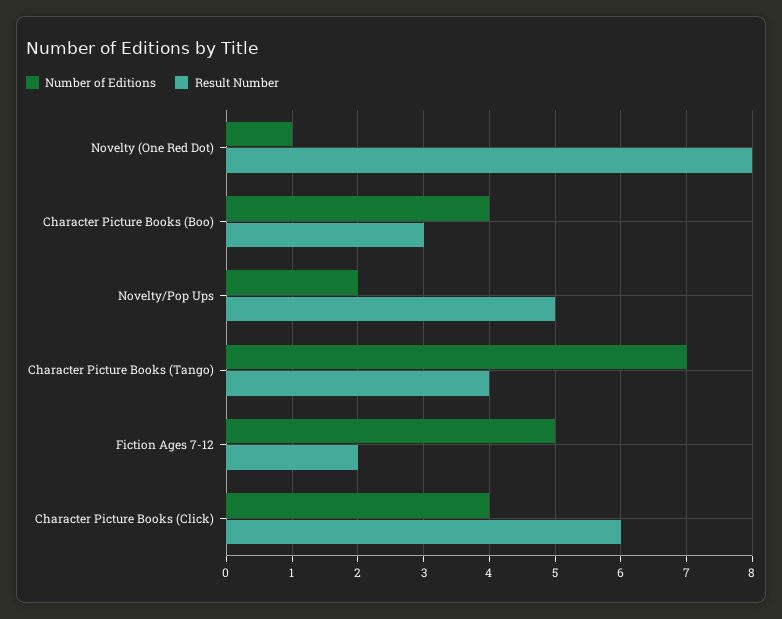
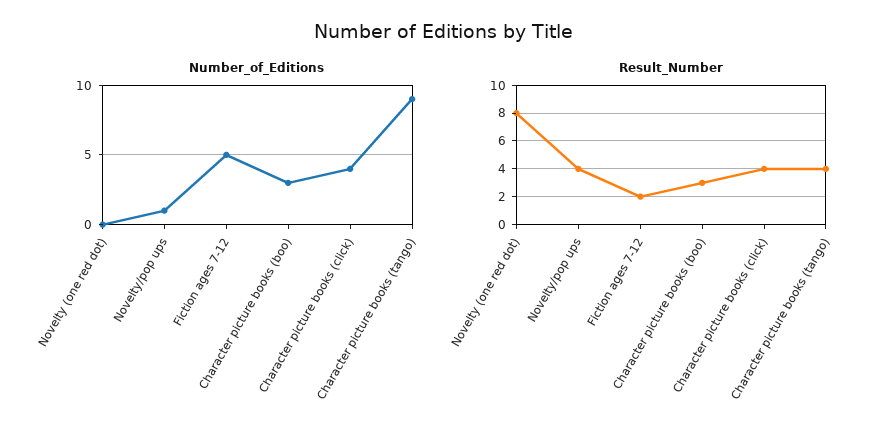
  {
    "Number of Editions": {
-     "Novelty (One Red Dot)": 1,
+     "Novelty (One Red Dot)": 0,
-     "Character Picture Books (Boo)": 4,
+     "Character Picture Books (Boo)": 3,
-     "Novelty/Pop Ups": 2,
+     "Novelty/Pop Ups": 1,
-     "Character Picture Books (Tango)": 7,
+     "Character Picture Books (Tango)": 9,
      "Fiction Ages 7-12": 5,
      "Character Picture Books (Click)": 4
    },
    "Result Number": {
      "Novelty (One Red Dot)": 8,
      "Character Picture Books (Boo)": 3,
-     "Novelty/Pop Ups": 5,
+     "Novelty/Pop Ups": 4,
      "Character Picture Books (Tango)": 4,
      "Fiction Ages 7-12": 2,
-     "Character Picture Books (Click)": 6
+     "Character Picture Books (Click)": 4
    }
  }

